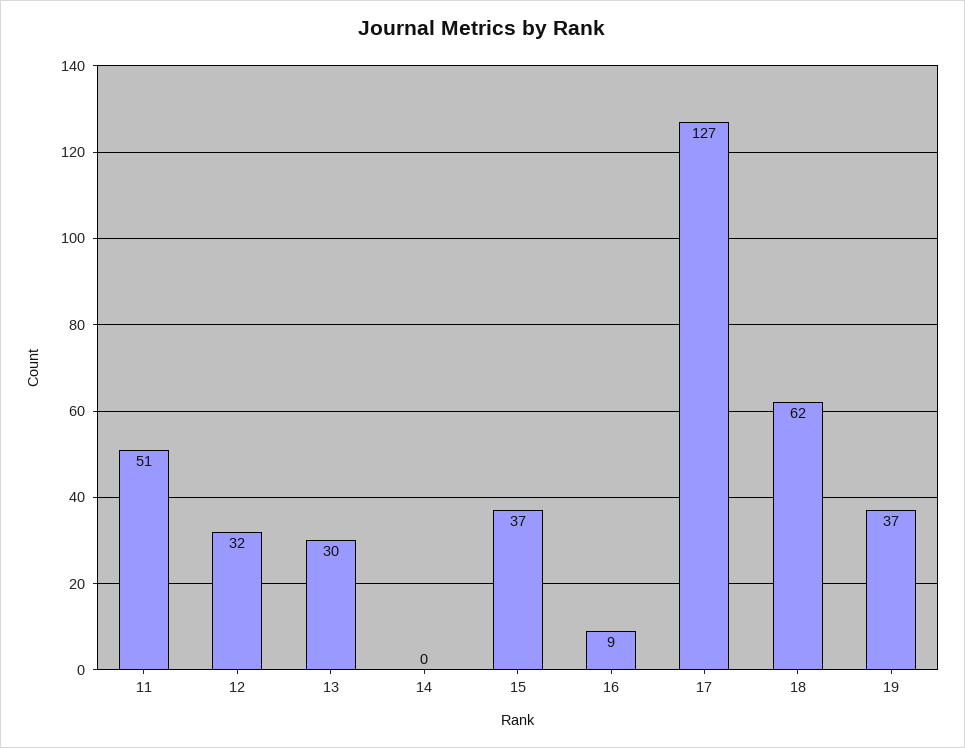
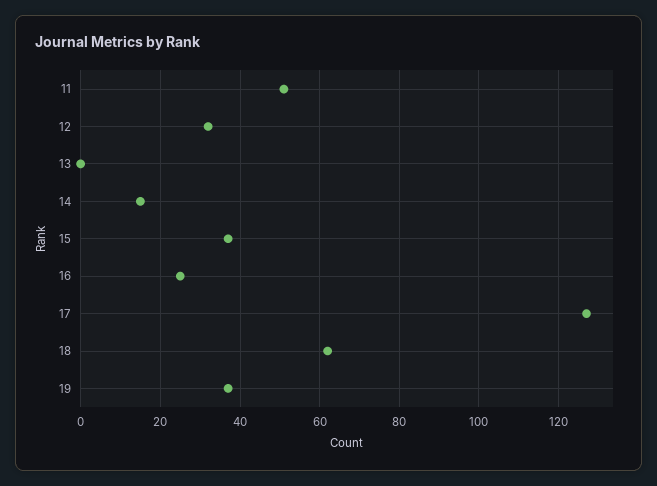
  {
    "11": 51,
    "12": 32,
-   "13": 30,
+   "13": 0,
-   "14": 0,
+   "14": 15,
    "15": 37,
-   "16": 9,
+   "16": 25,
    "17": 127,
    "18": 62,
    "19": 37
  }

